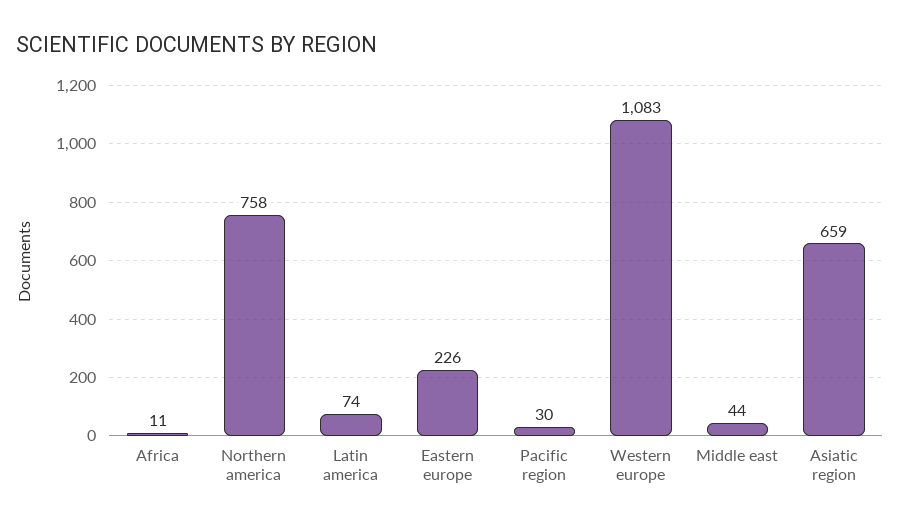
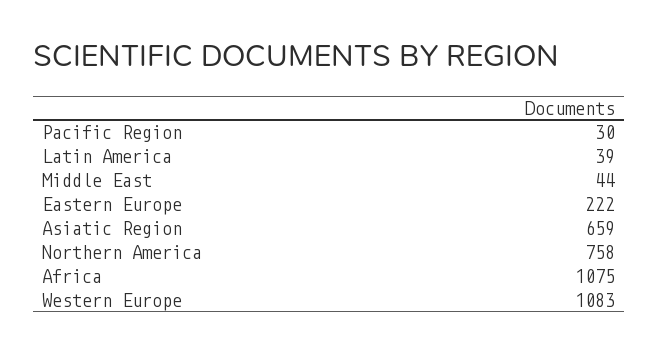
  {
-   "Africa": 11,
+   "Africa": 1075,
    "Northern america": 758,
-   "Latin america": 74,
+   "Latin america": 39,
-   "Eastern europe": 226,
+   "Eastern europe": 222,
    "Pacific region": 30,
    "Western europe": 1083,
    "Middle east": 44,
    "Asiatic region": 659
  }

